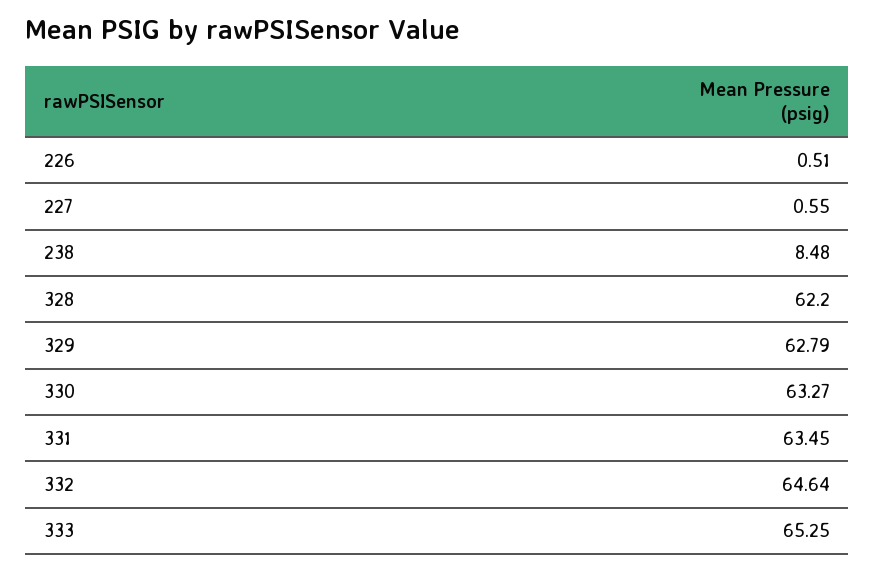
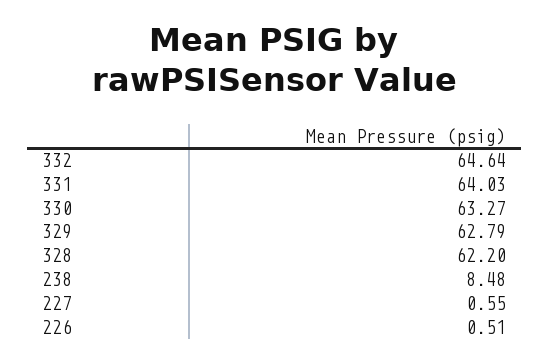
  {
    "226": 0.51,
    "227": 0.55,
    "238": 8.48,
    "328": 62.2,
    "329": 62.79,
    "330": 63.27,
-   "331": 63.45,
+   "331": 64.03,
-   "332": 64.64,
+   "332": 64.64
-   "333": 65.25
  }

